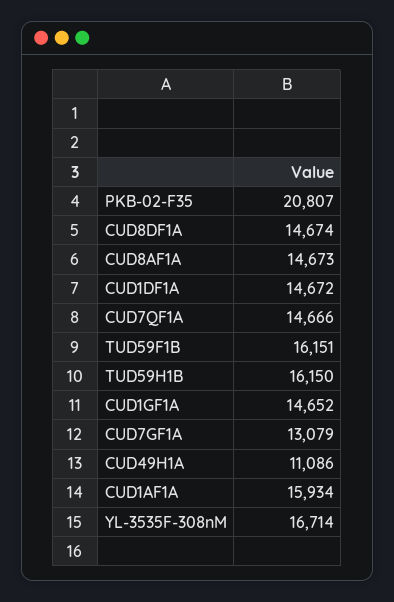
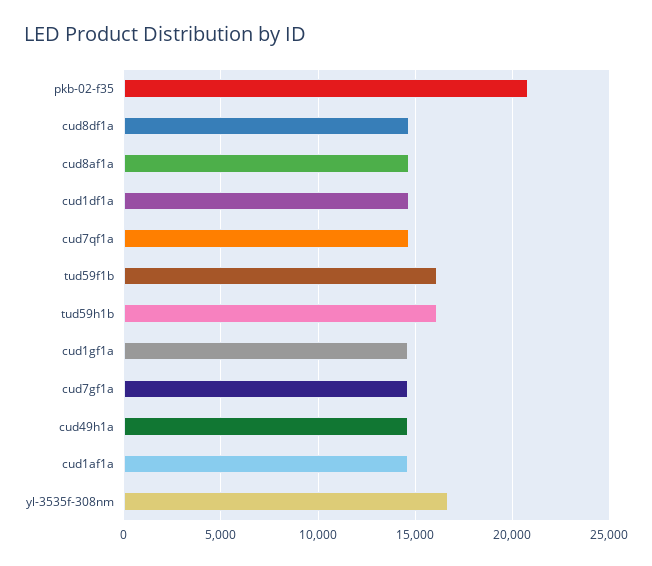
  {
    "PKB-02-F35": 20807,
    "CUD8DF1A": 14674,
    "CUD8AF1A": 14673,
    "CUD1DF1A": 14672,
    "CUD7QF1A": 14666,
    "TUD59F1B": 16151,
    "TUD59H1B": 16150,
    "CUD1GF1A": 14652,
-   "CUD7GF1A": 13079,
+   "CUD7GF1A": 14500,
-   "CUD49H1A": 11086,
+   "CUD49H1A": 14500,
-   "CUD1AF1A": 15934,
+   "CUD1AF1A": 14500,
    "YL-3535F-308nM": 16714
  }

